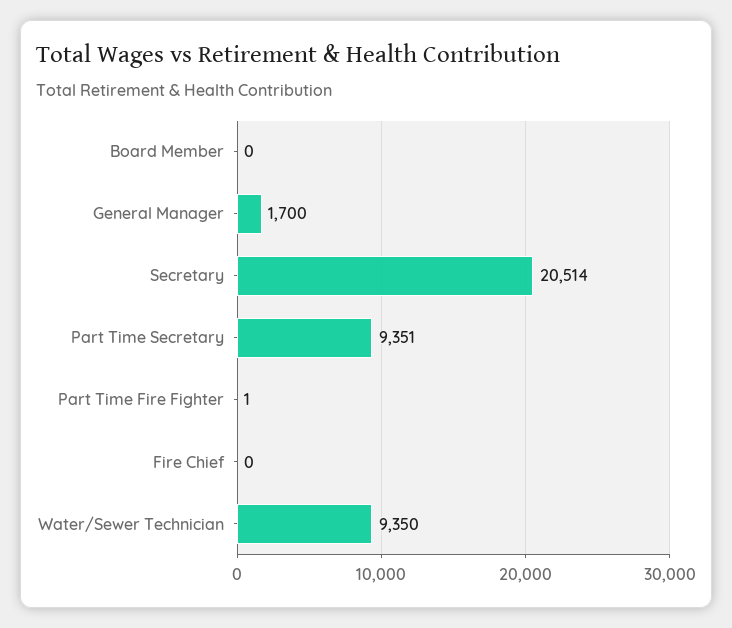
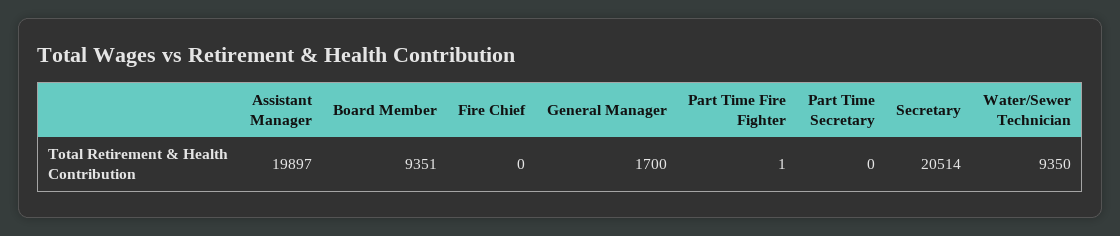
  {
-   "Board Member": 0,
+   "Board Member": 9351,
    "General Manager": 1700,
    "Secretary": 20514,
-   "Part Time Secretary": 9351,
+   "Part Time Secretary": 0,
    "Part Time Fire Fighter": 1,
    "Fire Chief": 0,
-   "Water/Sewer Technician": 9350
+   "Water/Sewer Technician": 9350,
+   "Assistant Manager": 19897
  }

